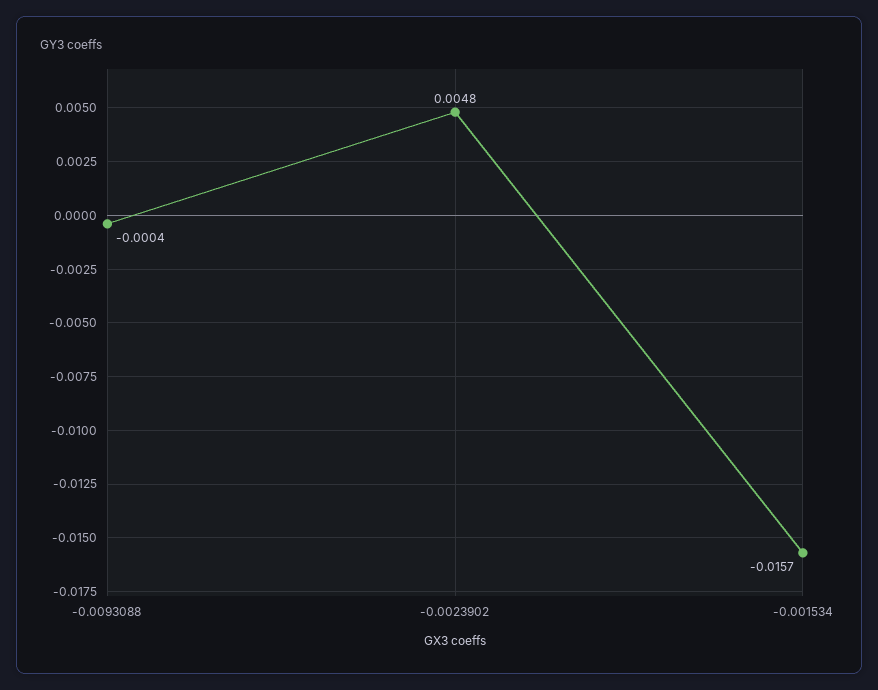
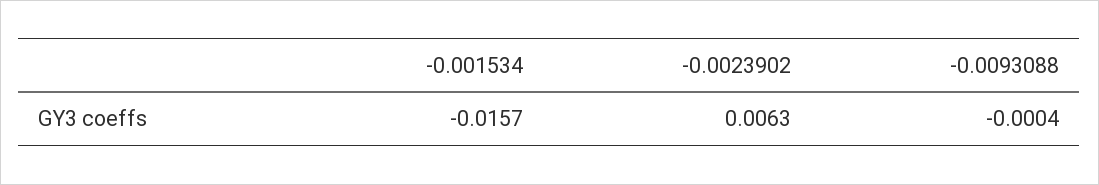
  {
    "-0.0093088": -0.0004,
-   "-0.0023902": 0.0048,
+   "-0.0023902": 0.0063,
    "-0.001534": -0.0157
  }

